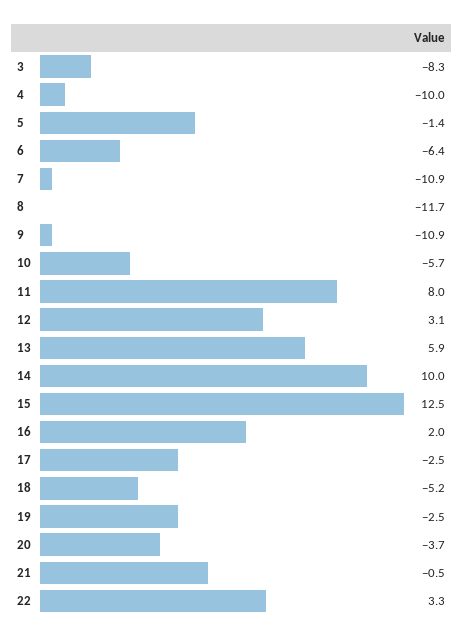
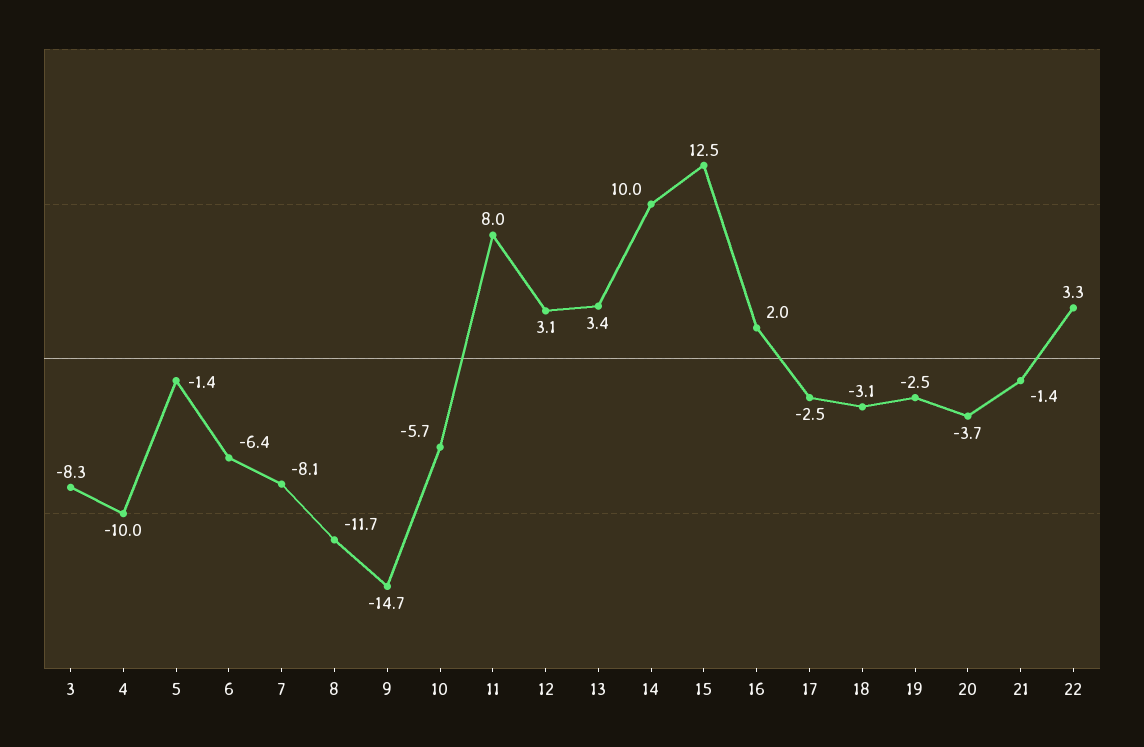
  {
    "3": -8.3,
    "4": -10,
    "5": -1.4,
    "6": -6.4,
-   "7": -10.9,
+   "7": -8.1,
    "8": -11.7,
-   "9": -10.9,
+   "9": -14.7,
    "10": -5.7,
    "11": 8,
    "12": 3.1,
-   "13": 5.9,
+   "13": 3.4,
    "14": 10,
    "15": 12.5,
    "16": 2,
    "17": -2.5,
-   "18": -5.2,
+   "18": -3.1,
    "19": -2.5,
    "20": -3.7,
-   "21": -0.5,
+   "21": -1.4,
    "22": 3.3
  }

